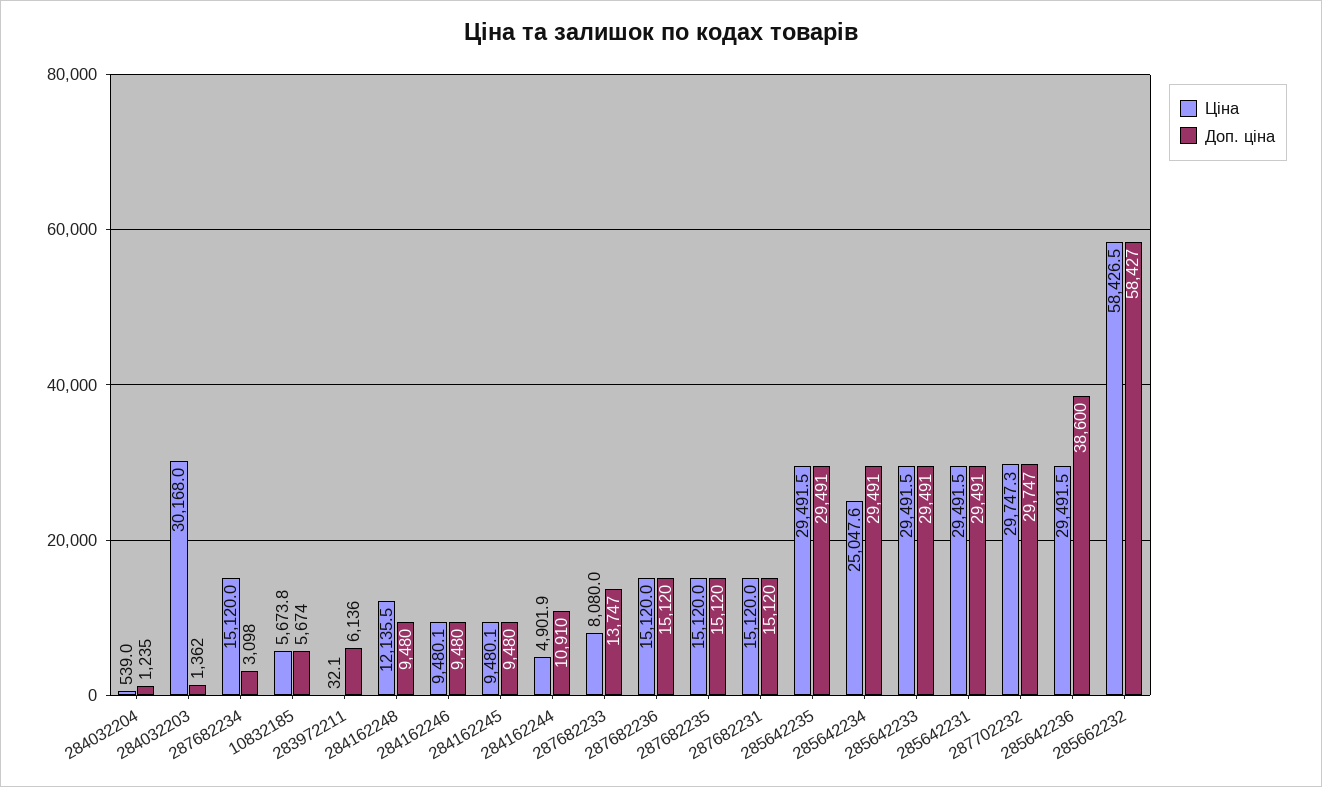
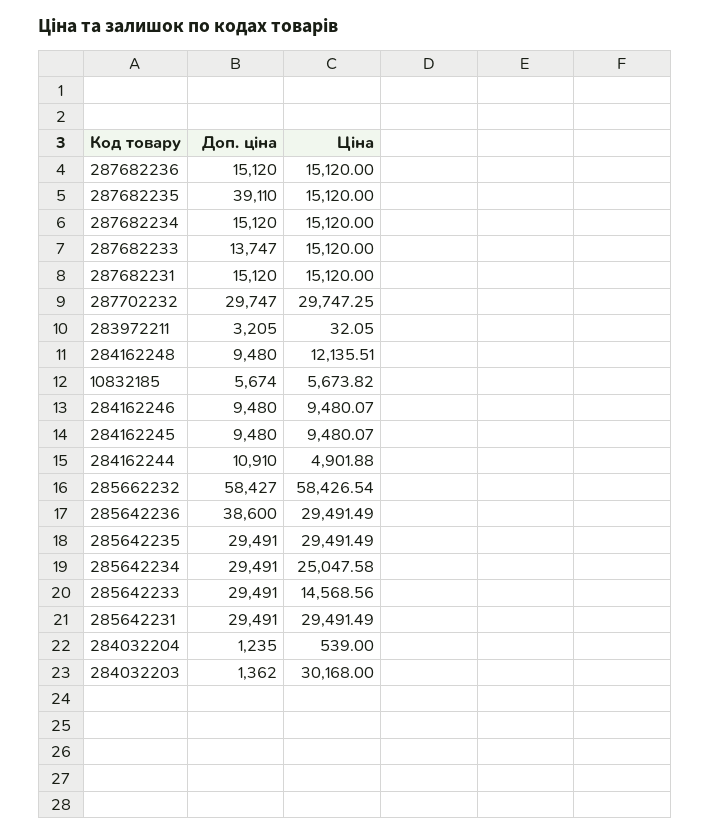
  {
    "Ціна": {
      "284032204": 539,
      "284032203": 30168,
      "287682234": 15120,
      "10832185": 5673.82,
      "283972211": 32.05,
      "284162248": 12135.51,
      "284162246": 9480.07,
      "284162245": 9480.07,
      "284162244": 4901.88,
-     "287682233": 8080,
+     "287682233": 15120,
      "287682236": 15120,
      "287682235": 15120,
      "287682231": 15120,
      "285642235": 29491.49,
      "285642234": 25047.58,
-     "285642233": 29491.5,
+     "285642233": 14568.56,
      "285642231": 29491.49,
      "287702232": 29747.25,
      "285642236": 29491.49,
      "285662232": 58426.54
    },
    "Доп. ціна": {
      "284032204": 1235,
      "284032203": 1362,
-     "287682234": 3098,
+     "287682234": 15120,
      "10832185": 5674,
-     "283972211": 6136,
+     "283972211": 3205,
      "284162248": 9480,
      "284162246": 9480,
      "284162245": 9480,
      "284162244": 10910,
      "287682233": 13747,
      "287682236": 15120,
-     "287682235": 15120,
+     "287682235": 39110,
      "287682231": 15120,
      "285642235": 29491,
      "285642234": 29491,
      "285642233": 29491,
      "285642231": 29491,
      "287702232": 29747,
      "285642236": 38600,
      "285662232": 58427
    }
  }

